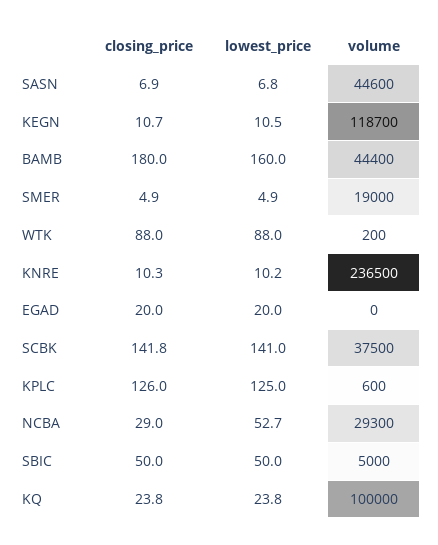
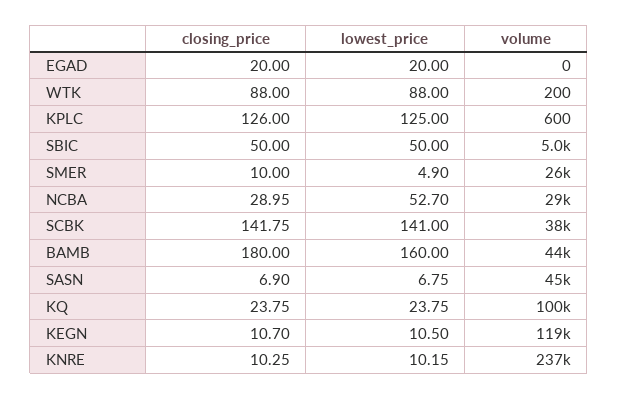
  {
    "closing_price": {
      "SASN": 6.9,
      "KEGN": 10.7,
      "BAMB": 180,
-     "SMER": 4.9,
+     "SMER": 10,
      "WTK": 88,
      "KNRE": 10.25,
      "EGAD": 20,
      "SCBK": 141.75,
      "KPLC": 126,
      "NCBA": 28.95,
      "SBIC": 50,
      "KQ": 23.75
    },
    "lowest_price": {
      "SASN": 6.75,
      "KEGN": 10.5,
      "BAMB": 160,
      "SMER": 4.9,
      "WTK": 88,
      "KNRE": 10.15,
      "EGAD": 20,
      "SCBK": 141,
      "KPLC": 125,
      "NCBA": 52.7,
      "SBIC": 50,
      "KQ": 23.75
    },
    "volume": {
      "SASN": 44600,
      "KEGN": 118700,
      "BAMB": 44400,
-     "SMER": 19000,
+     "SMER": 26000,
      "WTK": 200,
      "KNRE": 236500,
      "EGAD": 0,
      "SCBK": 37500,
      "KPLC": 600,
      "NCBA": 29300,
      "SBIC": 5000,
      "KQ": 100000
    }
  }

